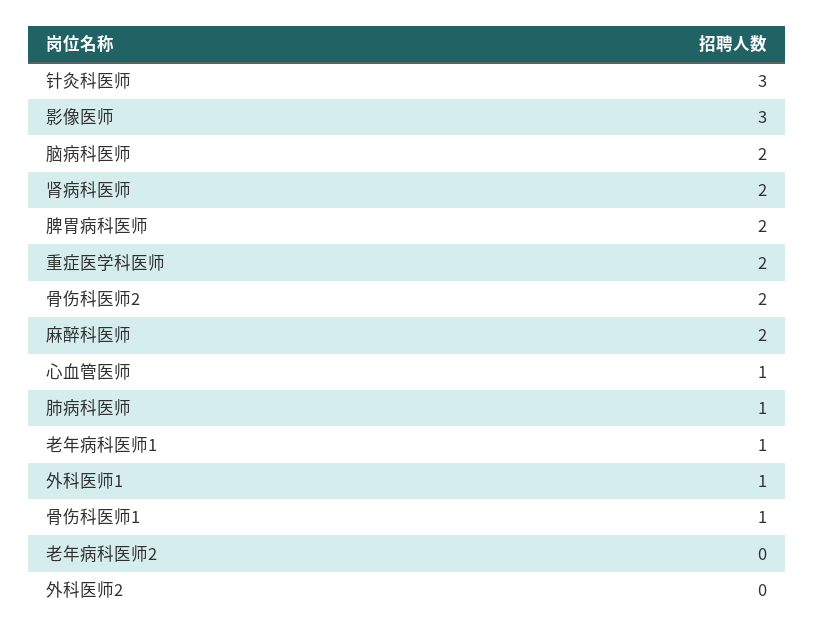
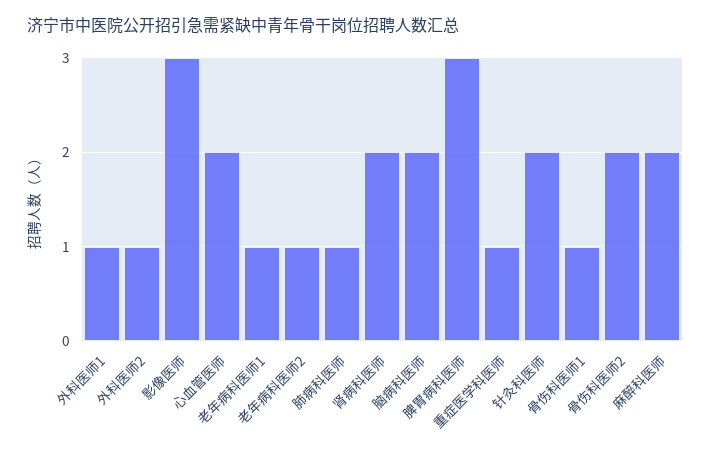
  {
-   "针灸科医师": 3,
+   "针灸科医师": 2,
    "影像医师": 3,
    "脑病科医师": 2,
    "肾病科医师": 2,
-   "脾胃病科医师": 2,
+   "脾胃病科医师": 3,
-   "重症医学科医师": 2,
+   "重症医学科医师": 1,
    "骨伤科医师2": 2,
    "麻醉科医师": 2,
-   "心血管医师": 1,
+   "心血管医师": 2,
    "肺病科医师": 1,
    "老年病科医师1": 1,
    "外科医师1": 1,
    "骨伤科医师1": 1,
-   "老年病科医师2": 0,
+   "老年病科医师2": 1,
-   "外科医师2": 0
+   "外科医师2": 1
  }

